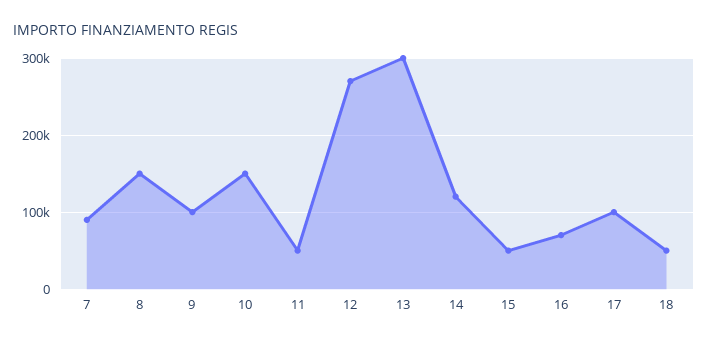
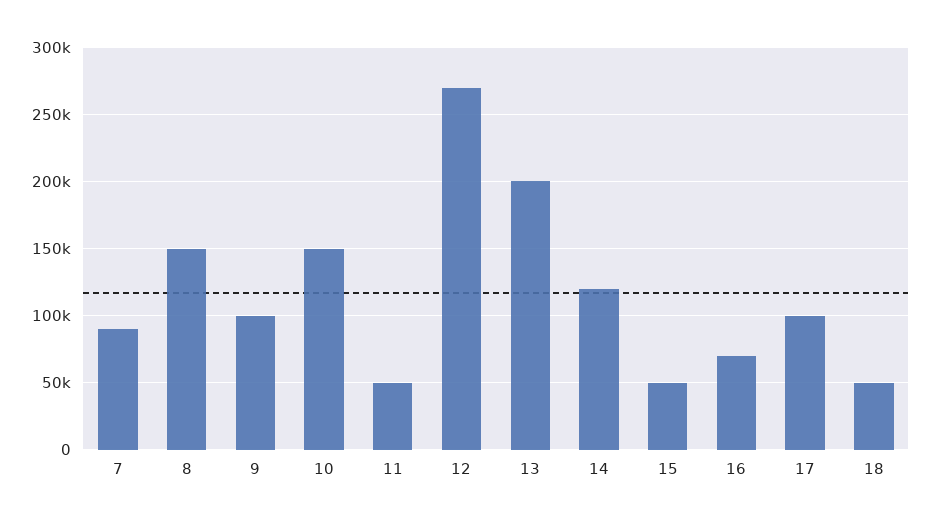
  {
    "7": 90000,
    "8": 150000,
    "9": 100000,
    "10": 150000,
    "11": 50000,
    "12": 270000,
-   "13": 300000,
+   "13": 200000,
    "14": 120000,
    "15": 50000,
    "16": 70000,
    "17": 100000,
    "18": 50000
  }

